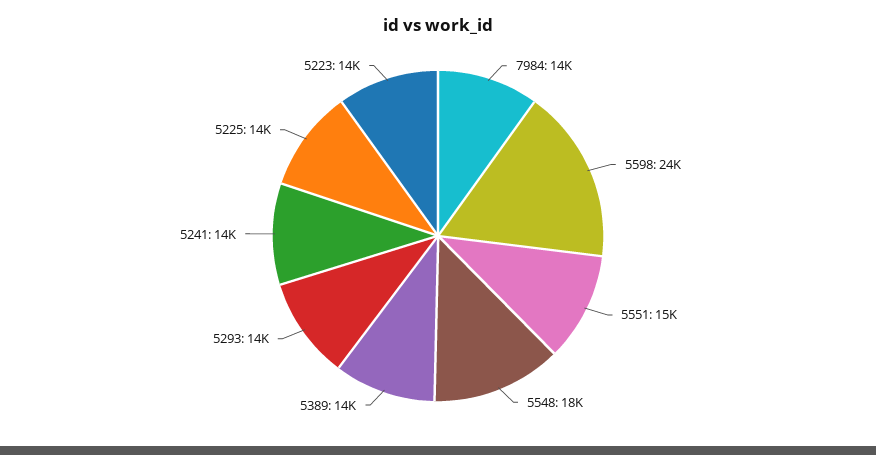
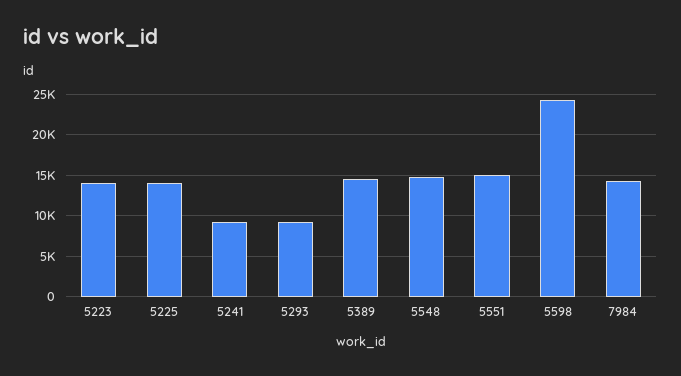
  {
    "7984": 14000,
    "5598": 24000,
    "5551": 15000,
-   "5548": 18000,
+   "5548": 15000,
    "5389": 14000,
-   "5293": 14000,
+   "5293": 9000,
-   "5241": 14000,
+   "5241": 9000,
    "5225": 14000,
    "5223": 14000
  }

